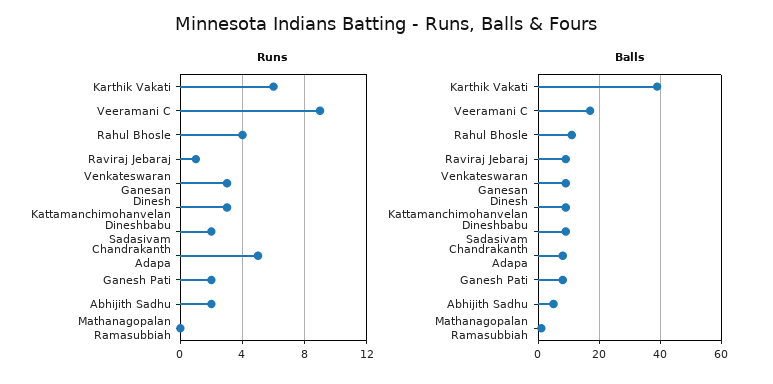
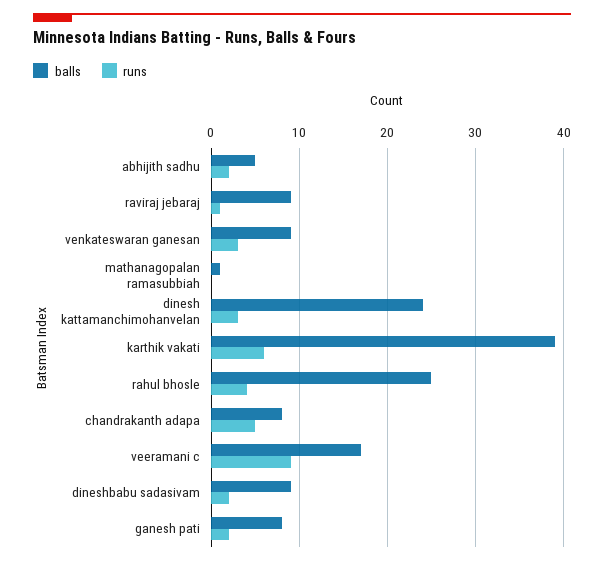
  {
    "Runs": {
      "Karthik Vakati": 6,
      "Veeramani C": 9,
      "Rahul Bhosle": 4,
      "Raviraj Jebaraj": 1,
      "Venkateswaran Ganesan": 3,
      "Dinesh Kattamanchimohanvelan": 3,
      "Dineshbabu Sadasivam": 2,
      "Chandrakanth Adapa": 5,
      "Ganesh Pati": 2,
      "Abhijith Sadhu": 2,
      "Mathanagopalan Ramasubbiah": 0
    },
    "Balls": {
      "Karthik Vakati": 39,
      "Veeramani C": 17,
-     "Rahul Bhosle": 10,
+     "Rahul Bhosle": 25,
      "Raviraj Jebaraj": 9,
      "Venkateswaran Ganesan": 9,
-     "Dinesh Kattamanchimohanvelan": 10,
+     "Dinesh Kattamanchimohanvelan": 24,
      "Dineshbabu Sadasivam": 9,
      "Chandrakanth Adapa": 8,
      "Ganesh Pati": 8,
      "Abhijith Sadhu": 5,
      "Mathanagopalan Ramasubbiah": 1
    }
  }

